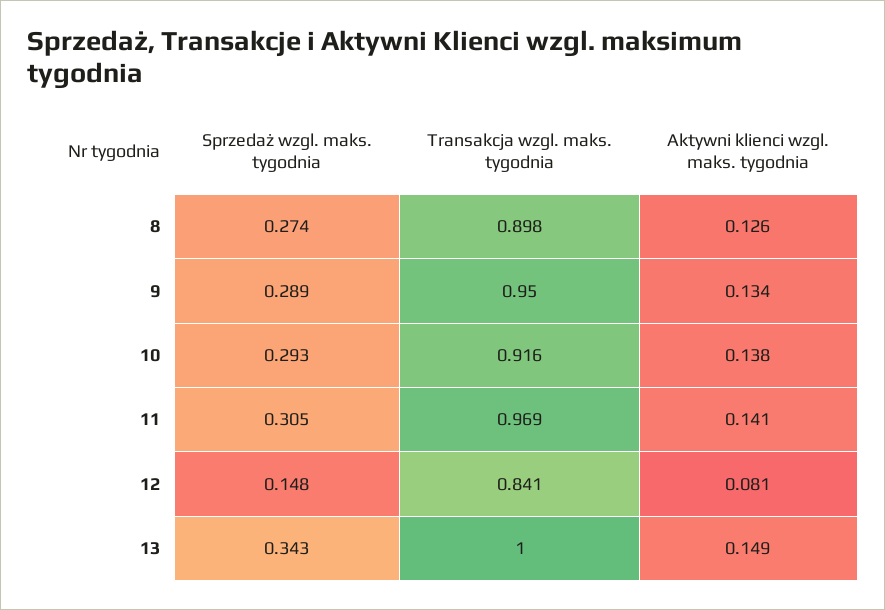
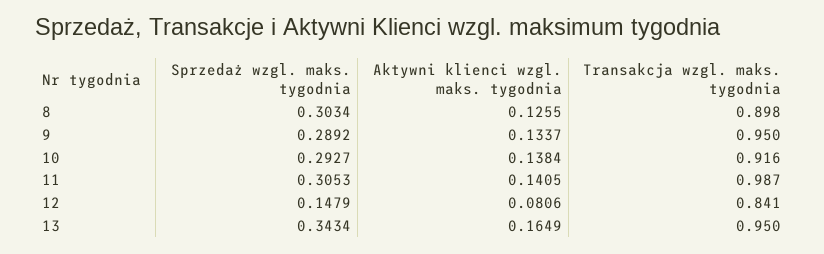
  {
    "Sprzedaż wzgl. maks. tygodnia": {
-     "8": 0.274,
+     "8": 0.3034,
      "9": 0.2892,
      "10": 0.2927,
      "11": 0.3053,
      "12": 0.1479,
      "13": 0.3434
    },
    "Transakcja wzgl. maks. tygodnia": {
      "8": 0.898,
      "9": 0.95,
      "10": 0.916,
-     "11": 0.969,
+     "11": 0.987,
      "12": 0.841,
-     "13": 1
+     "13": 0.95
    },
    "Aktywni klienci wzgl. maks. tygodnia": {
      "8": 0.1255,
      "9": 0.1337,
      "10": 0.1384,
      "11": 0.1405,
      "12": 0.0806,
-     "13": 0.149
+     "13": 0.1649
    }
  }

